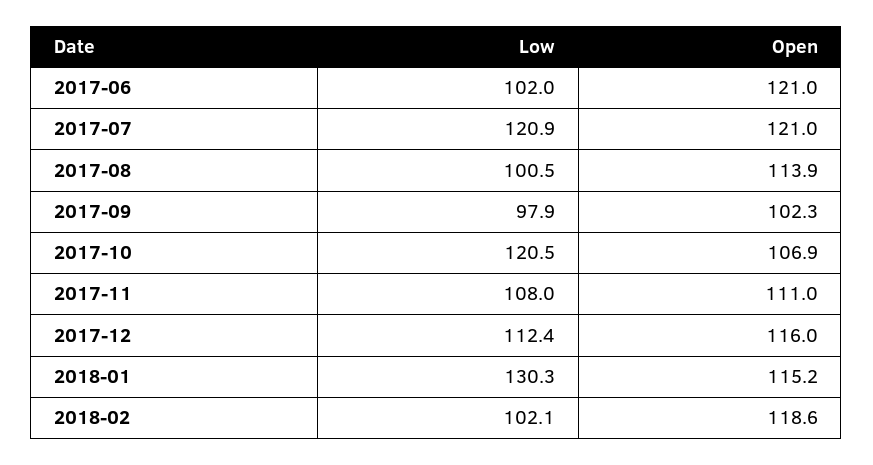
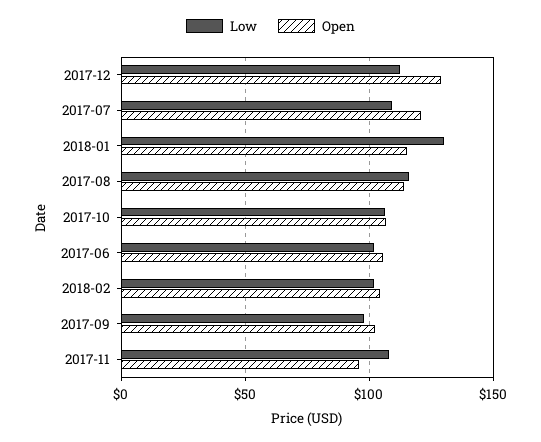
  {
    "Low": {
      "2017-06": 102,
-     "2017-07": 120.9,
+     "2017-07": 110,
-     "2017-08": 100.5,
+     "2017-08": 115,
      "2017-09": 97.9,
-     "2017-10": 120.5,
+     "2017-10": 105,
      "2017-11": 108,
      "2017-12": 112.4,
      "2018-01": 130.3,
      "2018-02": 102.1
    },
    "Open": {
-     "2017-06": 121,
+     "2017-06": 105,
      "2017-07": 121,
      "2017-08": 113.9,
      "2017-09": 102.3,
      "2017-10": 106.9,
-     "2017-11": 111,
+     "2017-11": 95,
-     "2017-12": 116,
+     "2017-12": 130,
      "2018-01": 115.2,
-     "2018-02": 118.6
+     "2018-02": 105
    }
  }

